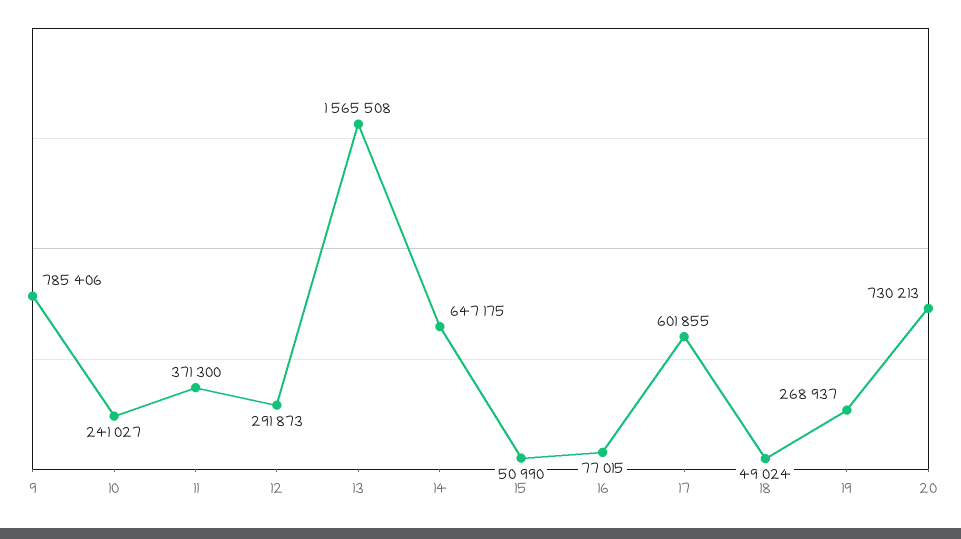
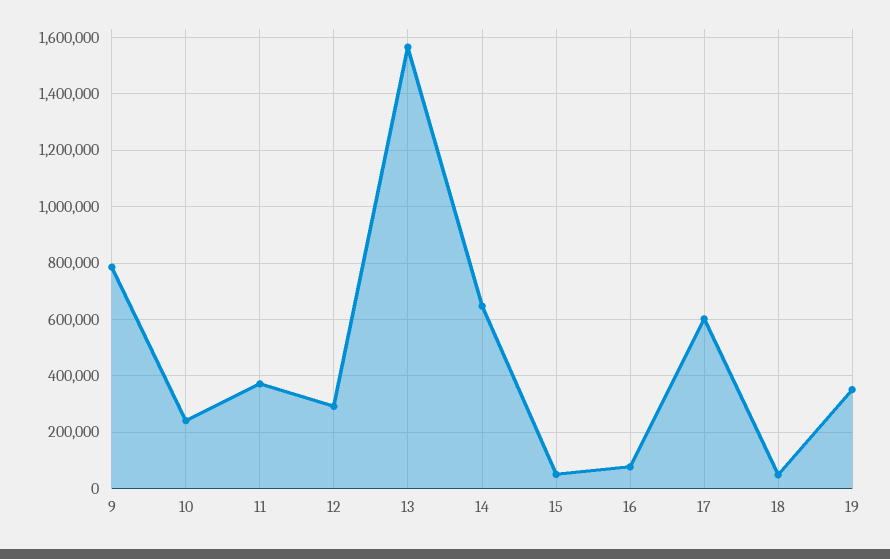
  {
    "9": 785406,
    "10": 241027,
    "11": 371300,
    "12": 291873,
    "13": 1565508,
    "14": 647175,
    "15": 50990,
    "16": 77015,
    "17": 601855,
    "18": 49024,
-   "19": 268937,
+   "19": 350000
-   "20": 730213
  }

